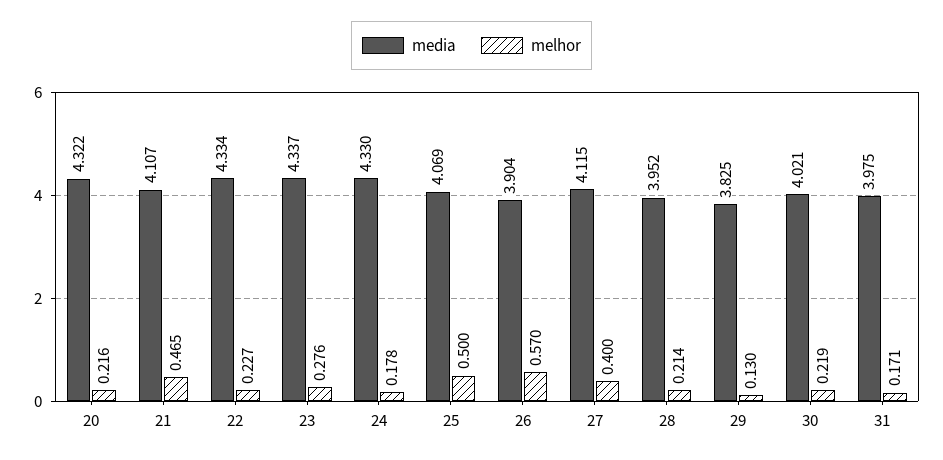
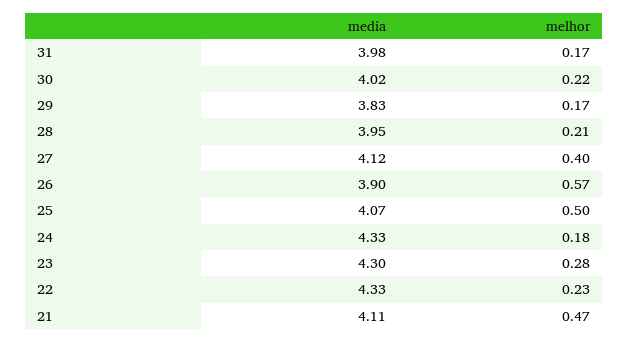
  {
    "media": {
-     "20": 4.322,
      "21": 4.107,
      "22": 4.334,
-     "23": 4.337,
+     "23": 4.3,
      "24": 4.33,
      "25": 4.069,
      "26": 3.904,
      "27": 4.115,
      "28": 3.952,
      "29": 3.825,
      "30": 4.021,
      "31": 3.975
    },
    "melhor": {
-     "20": 0.216,
      "21": 0.465,
      "22": 0.227,
      "23": 0.276,
      "24": 0.178,
      "25": 0.5,
      "26": 0.57,
      "27": 0.4,
      "28": 0.214,
-     "29": 0.13,
+     "29": 0.17,
      "30": 0.219,
      "31": 0.171
    }
  }

